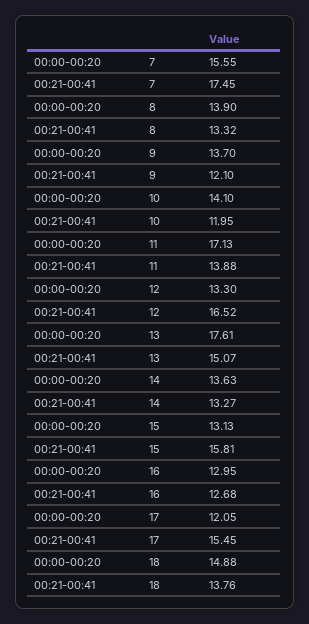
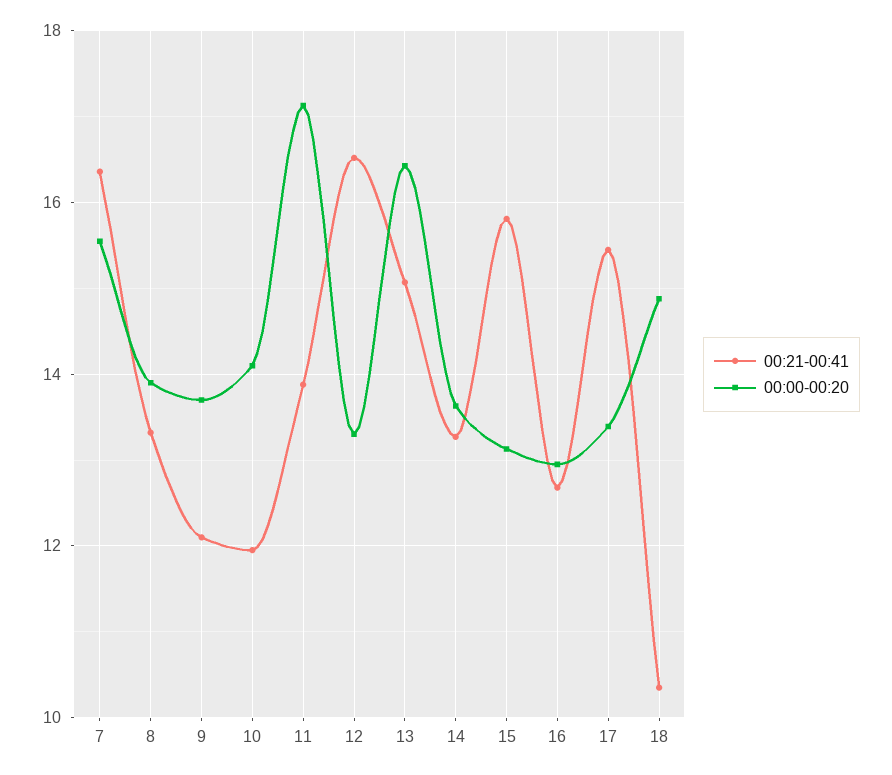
  {
    "00:00-00:20": {
      "7": 15.55,
      "8": 13.9,
      "9": 13.7,
      "10": 14.1,
      "11": 17.13,
      "12": 13.3,
-     "13": 17.61,
+     "13": 16.4,
      "14": 13.63,
      "15": 13.13,
      "16": 12.95,
-     "17": 12.05,
+     "17": 13.4,
      "18": 14.88
    },
    "00:21-00:41": {
-     "7": 17.45,
+     "7": 16.4,
      "8": 13.32,
      "9": 12.1,
      "10": 11.95,
      "11": 13.88,
      "12": 16.52,
      "13": 15.07,
      "14": 13.27,
      "15": 15.81,
      "16": 12.68,
      "17": 15.45,
-     "18": 13.76
+     "18": 10.4
    }
  }

